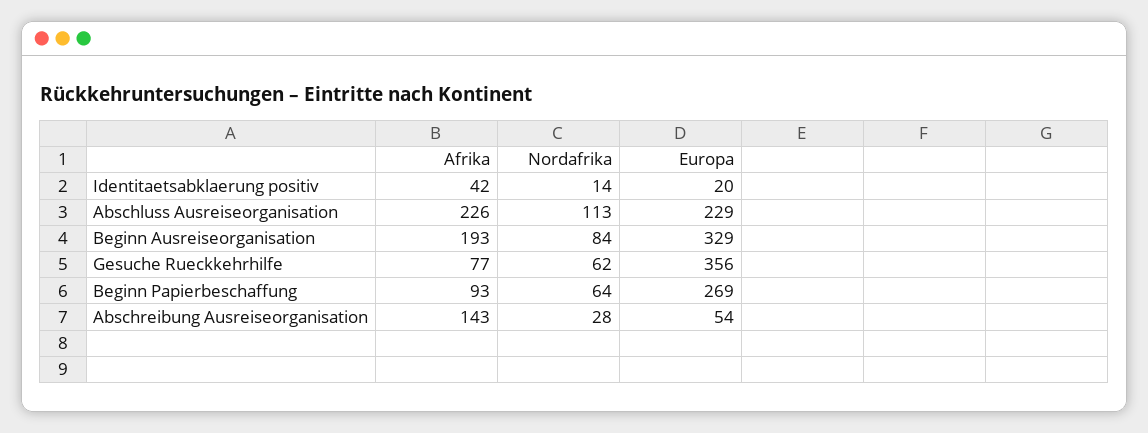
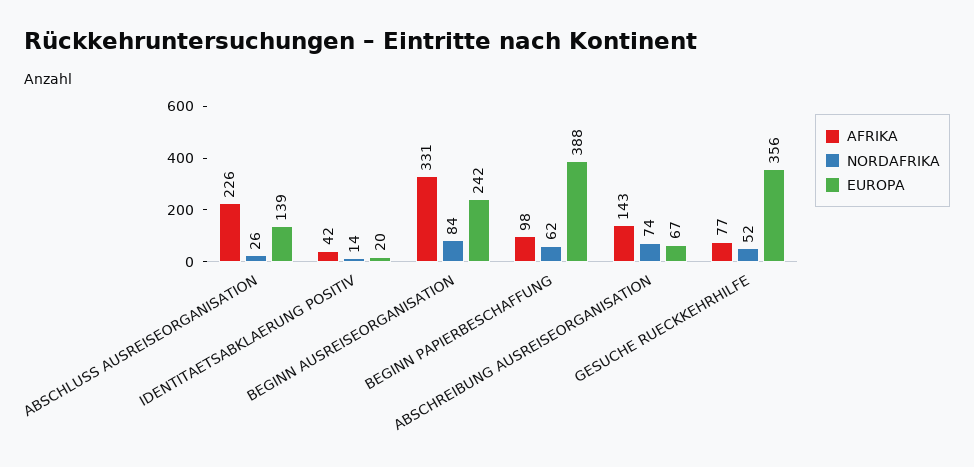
  {
    "Afrika": {
      "Identitaetsabklaerung positiv": 42,
      "Abschluss Ausreiseorganisation": 226,
-     "Beginn Ausreiseorganisation": 193,
+     "Beginn Ausreiseorganisation": 331,
      "Gesuche Rueckkehrhilfe": 77,
-     "Beginn Papierbeschaffung": 93,
+     "Beginn Papierbeschaffung": 98,
      "Abschreibung Ausreiseorganisation": 143
    },
    "Nordafrika": {
      "Identitaetsabklaerung positiv": 14,
-     "Abschluss Ausreiseorganisation": 113,
+     "Abschluss Ausreiseorganisation": 26,
      "Beginn Ausreiseorganisation": 84,
-     "Gesuche Rueckkehrhilfe": 62,
+     "Gesuche Rueckkehrhilfe": 52,
-     "Beginn Papierbeschaffung": 64,
+     "Beginn Papierbeschaffung": 62,
-     "Abschreibung Ausreiseorganisation": 28
+     "Abschreibung Ausreiseorganisation": 74
    },
    "Europa": {
      "Identitaetsabklaerung positiv": 20,
-     "Abschluss Ausreiseorganisation": 229,
+     "Abschluss Ausreiseorganisation": 139,
-     "Beginn Ausreiseorganisation": 329,
+     "Beginn Ausreiseorganisation": 242,
      "Gesuche Rueckkehrhilfe": 356,
-     "Beginn Papierbeschaffung": 269,
+     "Beginn Papierbeschaffung": 388,
-     "Abschreibung Ausreiseorganisation": 54
+     "Abschreibung Ausreiseorganisation": 67
    }
  }

